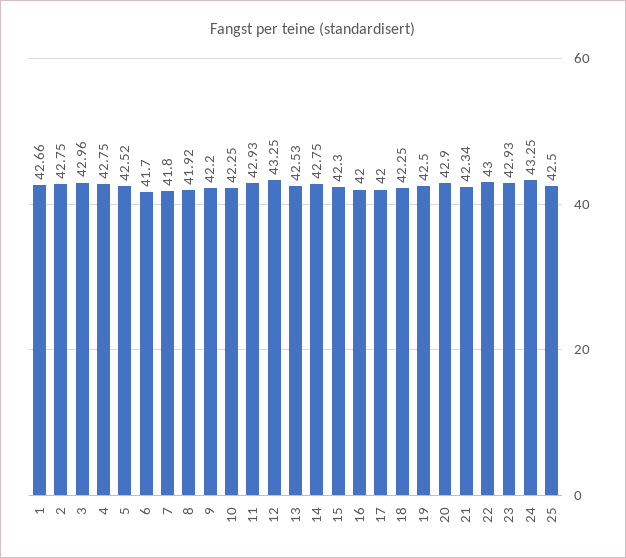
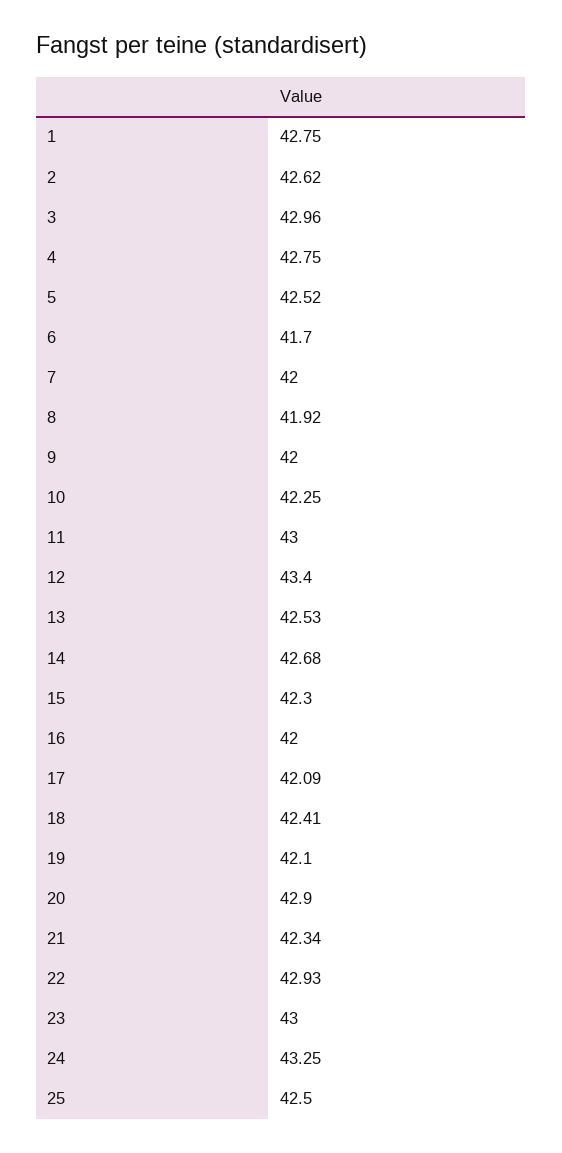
  {
-   "1": 42.66,
+   "1": 42.75,
-   "2": 42.75,
+   "2": 42.62,
    "3": 42.96,
    "4": 42.75,
    "5": 42.52,
    "6": 41.7,
-   "7": 41.8,
+   "7": 42,
    "8": 41.92,
-   "9": 42.2,
+   "9": 42,
    "10": 42.25,
-   "11": 42.93,
+   "11": 43,
-   "12": 43.25,
+   "12": 43.4,
    "13": 42.53,
-   "14": 42.75,
+   "14": 42.68,
    "15": 42.3,
    "16": 42,
-   "17": 42,
+   "17": 42.09,
-   "18": 42.25,
+   "18": 42.41,
-   "19": 42.5,
+   "19": 42.1,
    "20": 42.9,
    "21": 42.34,
-   "22": 43,
+   "22": 42.93,
-   "23": 42.93,
+   "23": 43,
    "24": 43.25,
    "25": 42.5
  }

